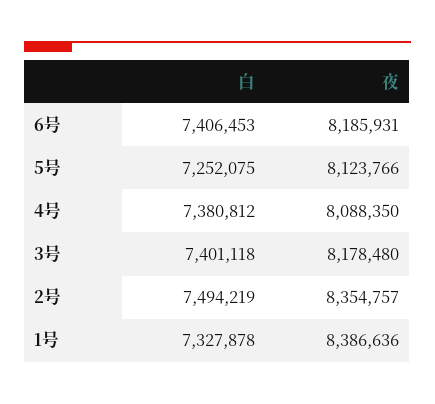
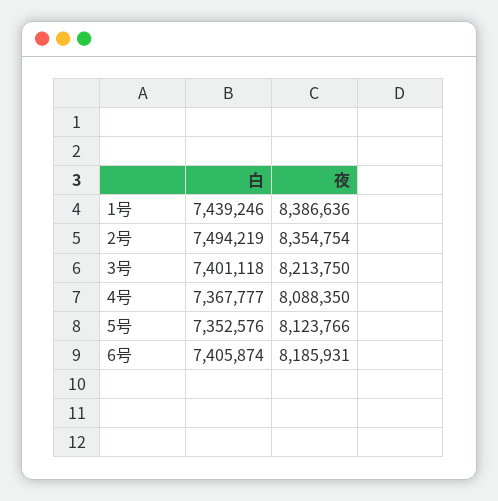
  {
    "白": {
-     "6号": 7406453,
+     "6号": 7405874,
-     "5号": 7252075,
+     "5号": 7352576,
-     "4号": 7380812,
+     "4号": 7367777,
      "3号": 7401118,
      "2号": 7494219,
-     "1号": 7327878
+     "1号": 7439246
    },
    "夜": {
      "6号": 8185931,
      "5号": 8123766,
      "4号": 8088350,
-     "3号": 8178480,
+     "3号": 8213750,
-     "2号": 8354757,
+     "2号": 8354754,
      "1号": 8386636
    }
  }

